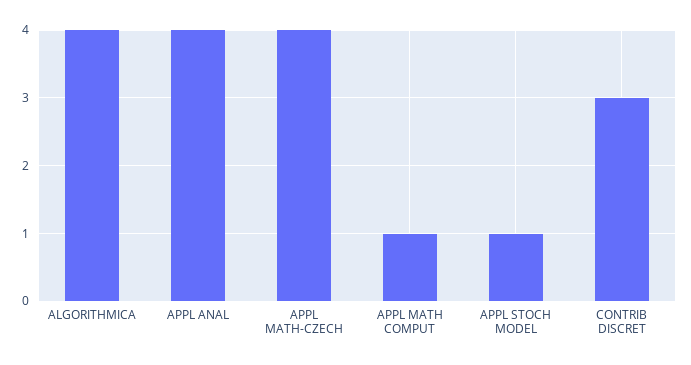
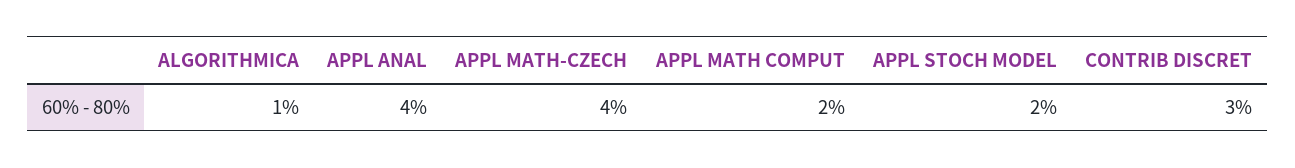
  {
-   "ALGORITHMICA": 4,
+   "ALGORITHMICA": 1,
    "APPL ANAL": 4,
    "APPL MATH-CZECH": 4,
-   "APPL MATH COMPUT": 1,
+   "APPL MATH COMPUT": 2,
-   "APPL STOCH MODEL": 1,
+   "APPL STOCH MODEL": 2,
    "CONTRIB DISCRET": 3
  }

